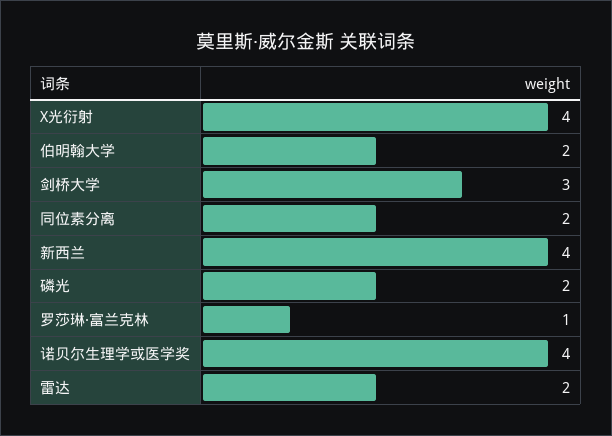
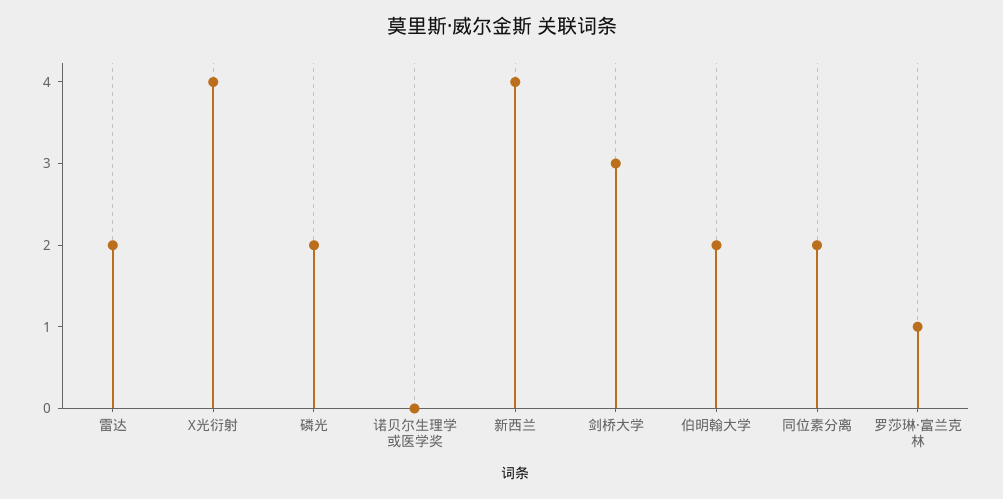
  {
    "X光衍射": 4,
    "伯明翰大学": 2,
    "剑桥大学": 3,
    "同位素分离": 2,
    "新西兰": 4,
    "磷光": 2,
    "罗莎琳·富兰克林": 1,
-   "诺贝尔生理学或医学奖": 4,
+   "诺贝尔生理学或医学奖": 0,
    "雷达": 2
  }

